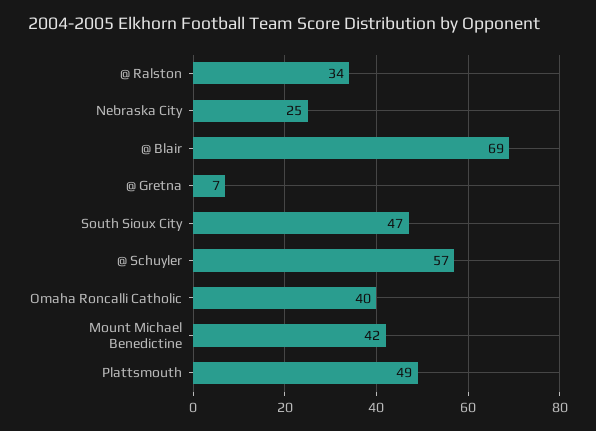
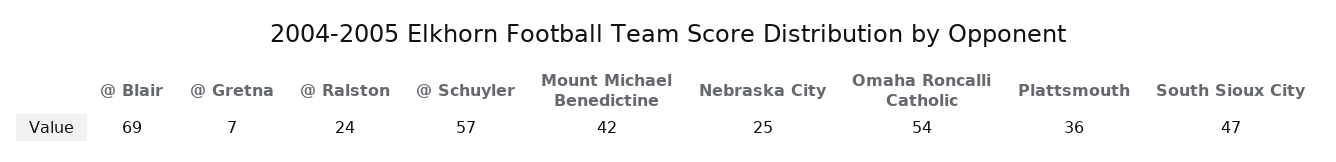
  {
-   "@ Ralston": 34,
+   "@ Ralston": 24,
    "Nebraska City": 25,
    "@ Blair": 69,
    "@ Gretna": 7,
    "South Sioux City": 47,
    "@ Schuyler": 57,
-   "Omaha Roncalli Catholic": 40,
+   "Omaha Roncalli Catholic": 54,
    "Mount Michael Benedictine": 42,
-   "Plattsmouth": 49
+   "Plattsmouth": 36
  }

